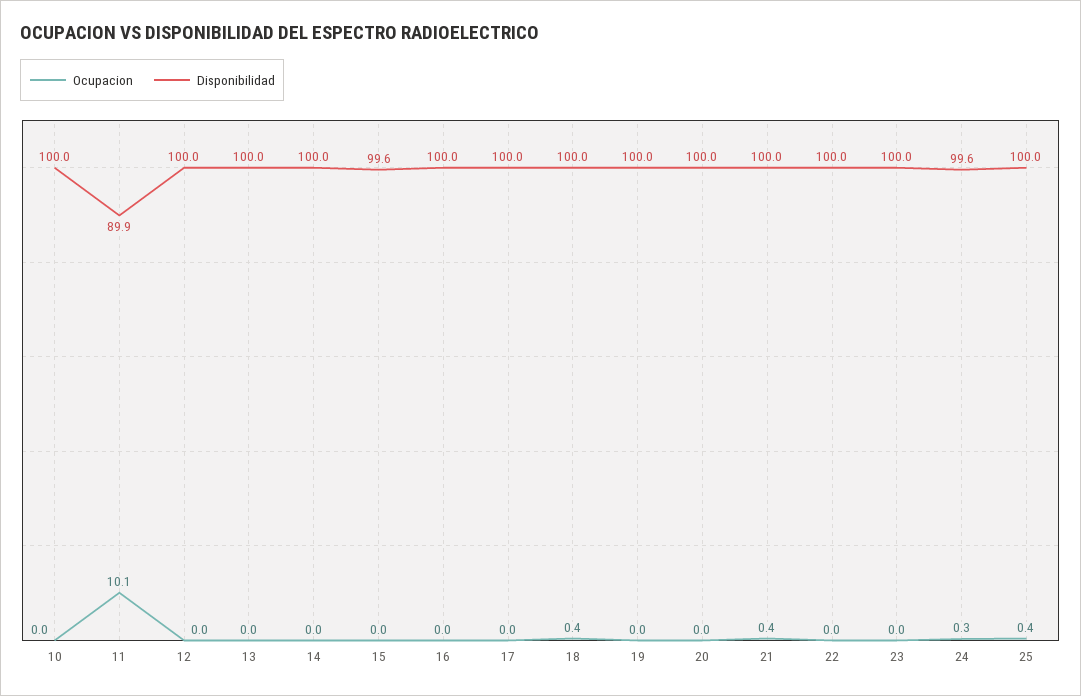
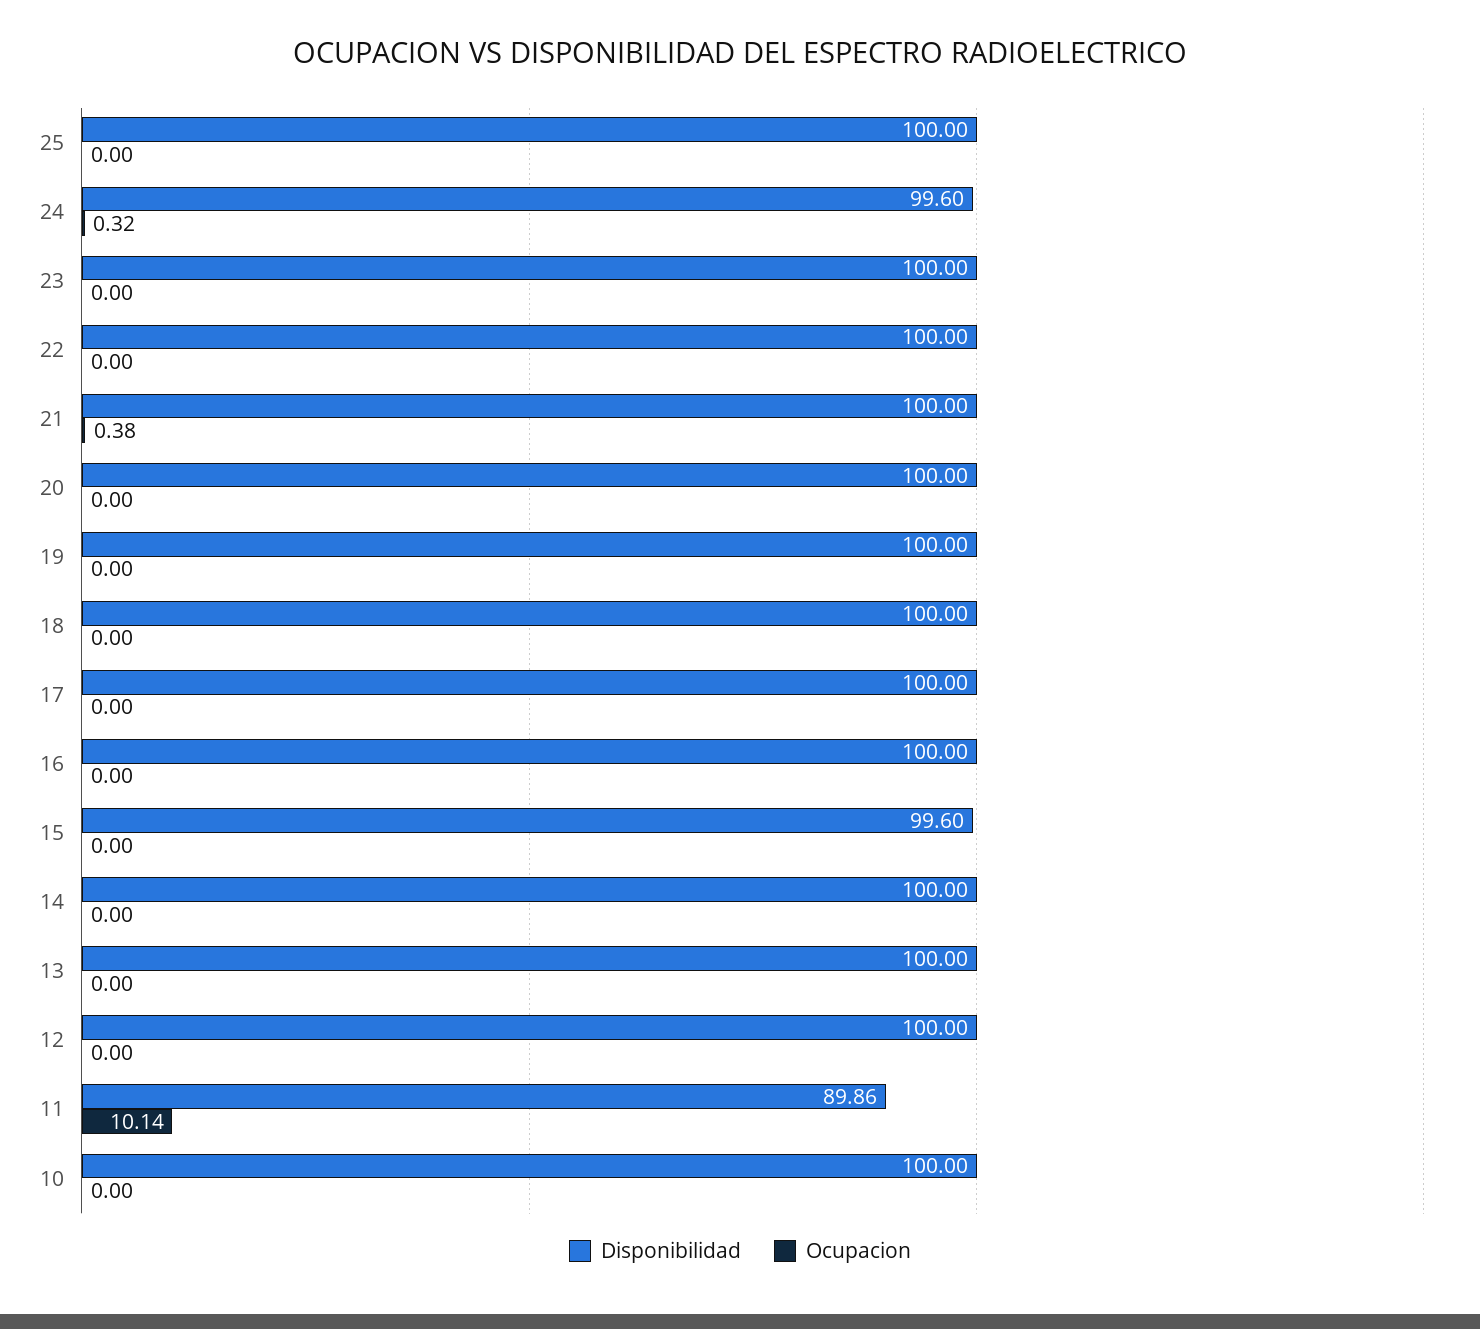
  {
    "Ocupacion": {
      "10": 0,
      "11": 10.14,
      "12": 0,
      "13": 0,
      "14": 0,
      "15": 0,
      "16": 0,
      "17": 0,
-     "18": 0.4,
+     "18": 0,
      "19": 0,
      "20": 0,
      "21": 0.38,
      "22": 0,
      "23": 0,
      "24": 0.32,
-     "25": 0.4
+     "25": 0
    },
    "Disponibilidad": {
      "10": 100,
      "11": 89.86,
      "12": 100,
      "13": 100,
      "14": 100,
      "15": 99.6,
      "16": 100,
      "17": 100,
      "18": 100,
      "19": 100,
      "20": 100,
      "21": 100,
      "22": 100,
      "23": 100,
      "24": 99.6,
      "25": 100
    }
  }

